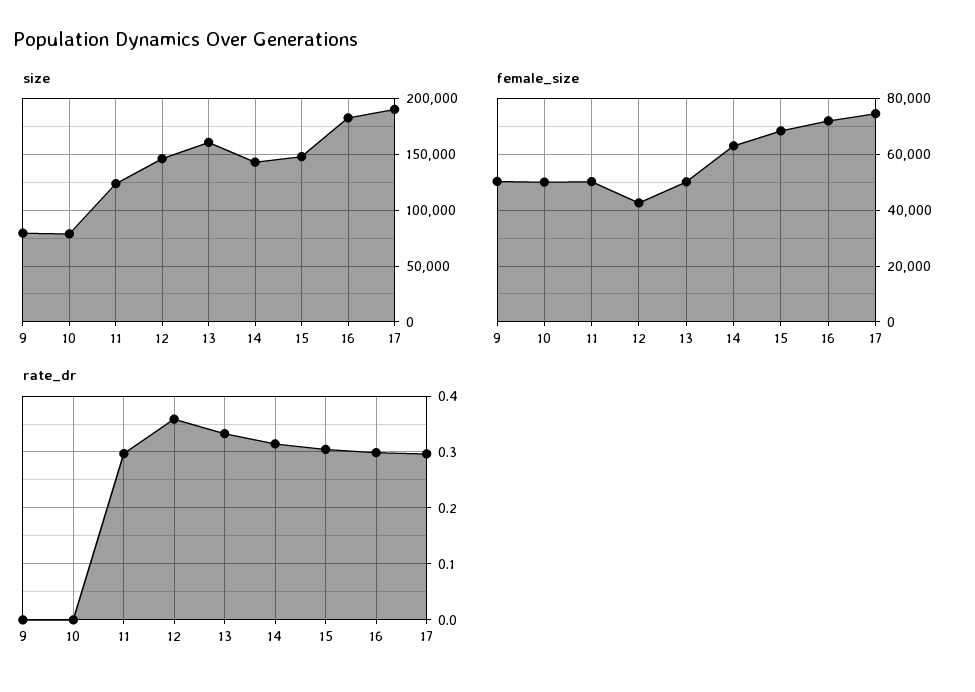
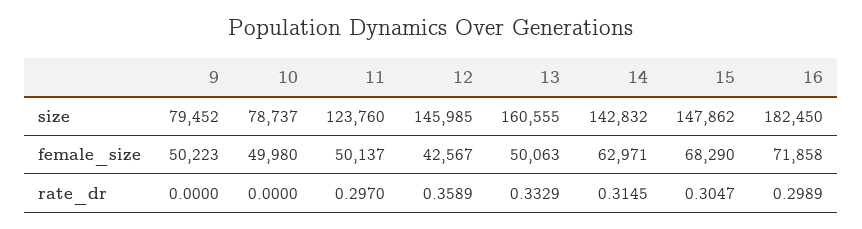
  {
    "size": {
      "9": 79452,
      "10": 78737,
      "11": 123760,
      "12": 145985,
      "13": 160555,
      "14": 142832,
      "15": 147862,
-     "16": 182450,
+     "16": 182450
-     "17": 190000
    },
    "female_size": {
      "9": 50223,
      "10": 49980,
      "11": 50137,
      "12": 42567,
      "13": 50063,
      "14": 62971,
      "15": 68290,
-     "16": 71858,
+     "16": 71858
-     "17": 75000
    },
    "rate_dr": {
      "9": 0,
      "10": 0,
      "11": 0.297,
      "12": 0.3589,
      "13": 0.3329,
      "14": 0.3145,
      "15": 0.3047,
-     "16": 0.2989,
+     "16": 0.2989
-     "17": 0.3
    }
  }

